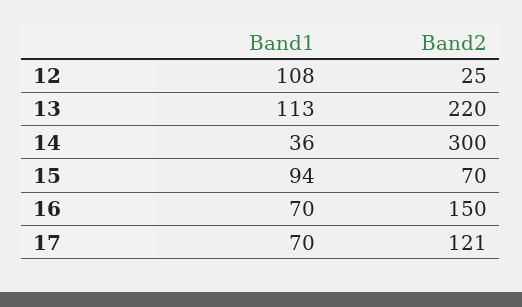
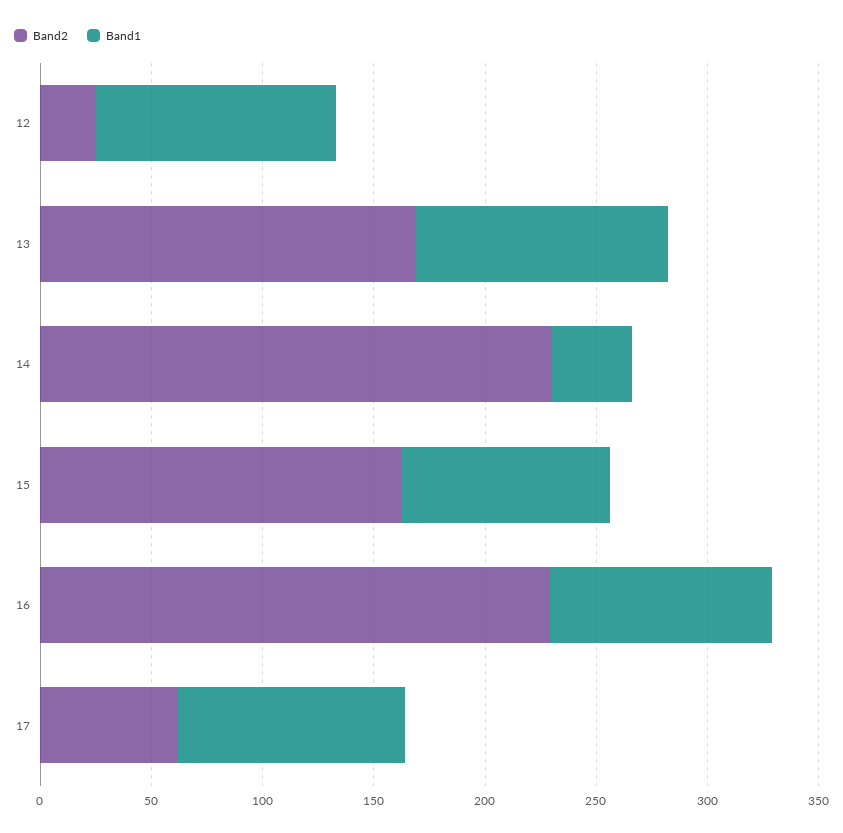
  {
    "Band1": {
      "12": 108,
      "13": 113,
      "14": 36,
      "15": 94,
-     "16": 70,
+     "16": 100,
-     "17": 70
+     "17": 100
    },
    "Band2": {
      "12": 25,
-     "13": 220,
+     "13": 170,
-     "14": 300,
+     "14": 230,
-     "15": 70,
+     "15": 160,
-     "16": 150,
+     "16": 230,
-     "17": 121
+     "17": 60
    }
  }

